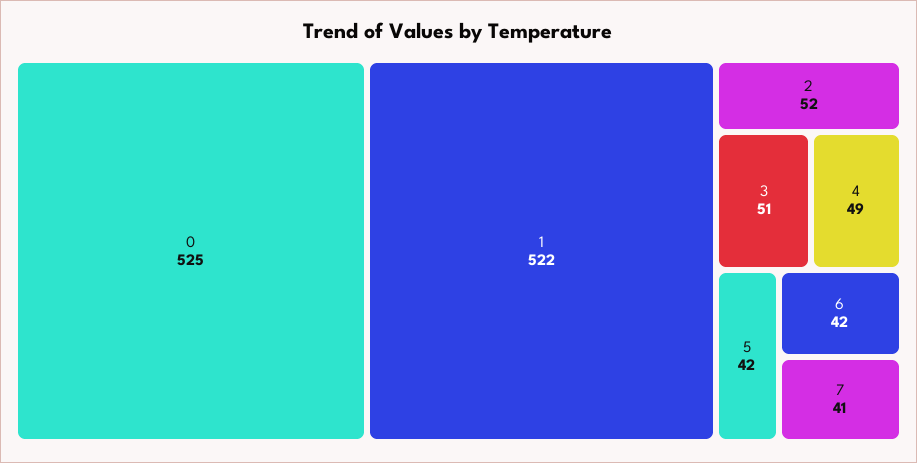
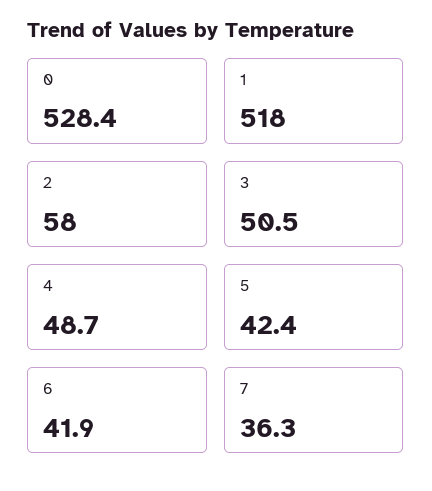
  {
-   "0": 525,
+   "0": 528.4,
-   "1": 522,
+   "1": 518,
-   "2": 52,
+   "2": 58,
    "3": 50.5,
    "4": 48.7,
    "5": 42.4,
    "6": 41.9,
-   "7": 41
+   "7": 36.3
  }

